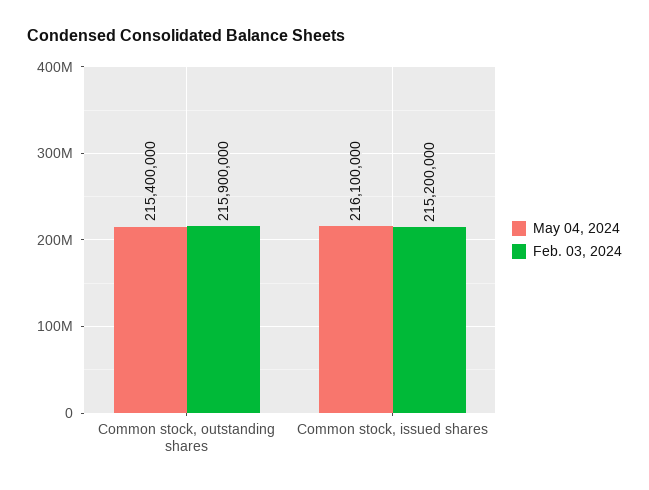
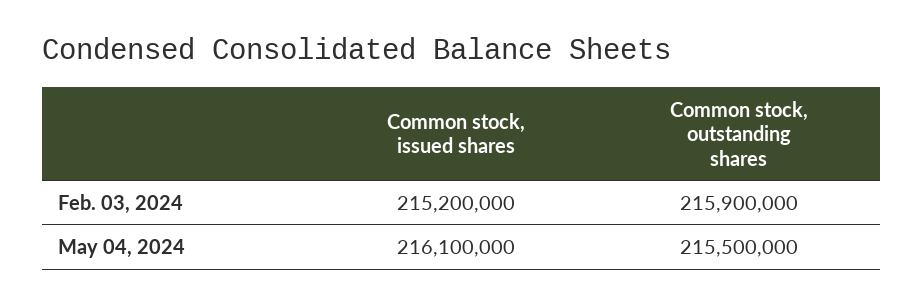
  {
    "May 04, 2024": {
-     "Common stock, outstanding shares": 215400000,
+     "Common stock, outstanding shares": 215500000,
      "Common stock, issued shares": 216100000
    },
    "Feb. 03, 2024": {
      "Common stock, outstanding shares": 215900000,
      "Common stock, issued shares": 215200000
    }
  }

